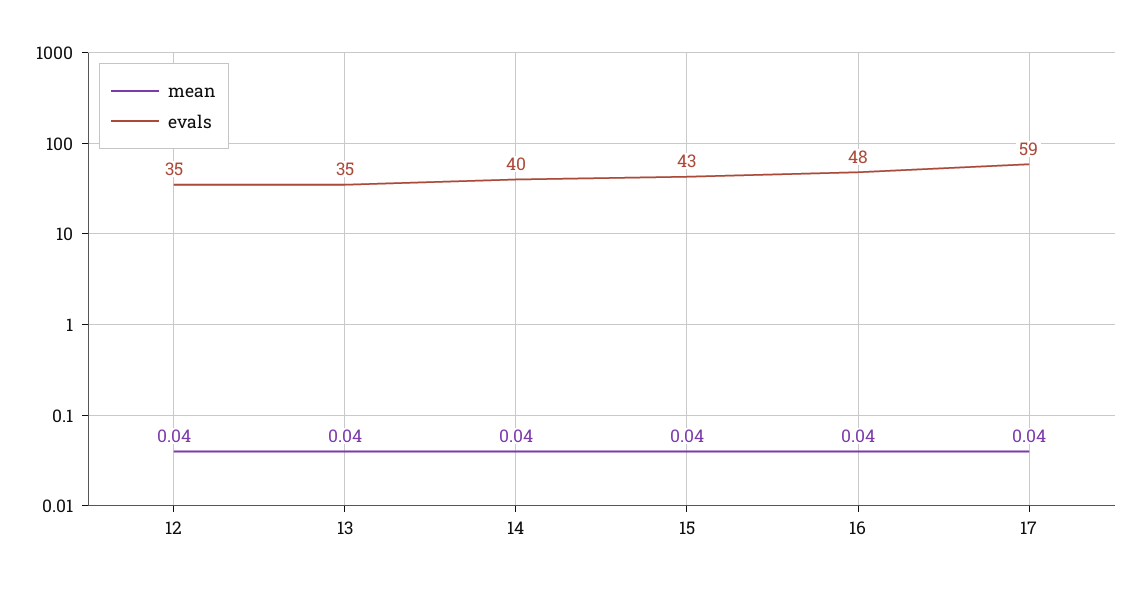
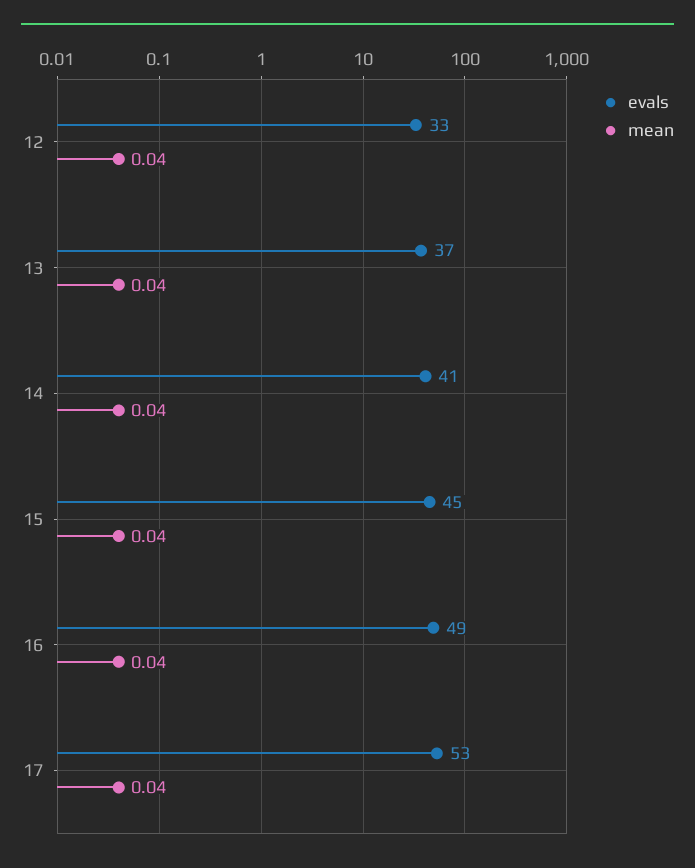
  {
    "mean": {
      "12": 0.04,
      "13": 0.04,
      "14": 0.04,
      "15": 0.04,
      "16": 0.04,
      "17": 0.04
    },
    "evals": {
-     "12": 35,
+     "12": 33,
-     "13": 35,
+     "13": 37,
-     "14": 40,
+     "14": 41,
-     "15": 43,
+     "15": 45,
-     "16": 48,
+     "16": 49,
-     "17": 59
+     "17": 53
    }
  }

